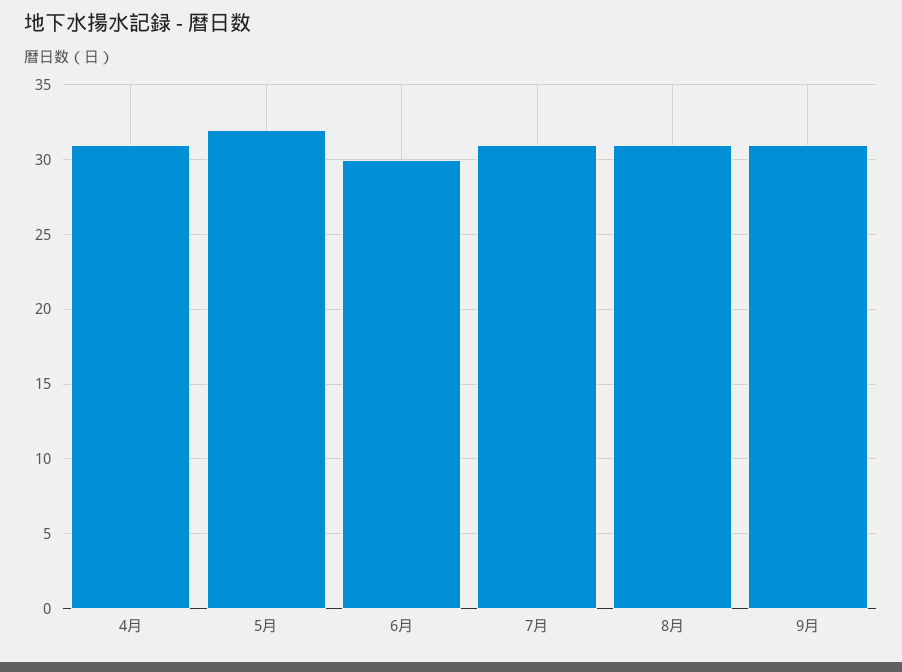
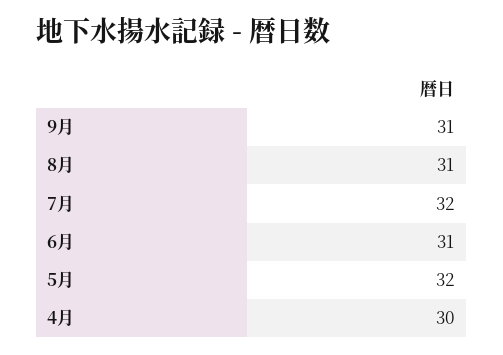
  {
-   "4月": 31,
+   "4月": 30,
    "5月": 32,
-   "6月": 30,
+   "6月": 31,
-   "7月": 31,
+   "7月": 32,
    "8月": 31,
    "9月": 31
  }

